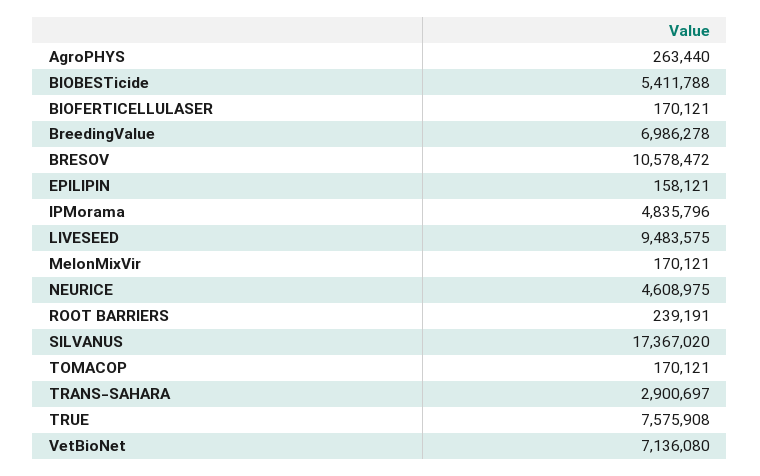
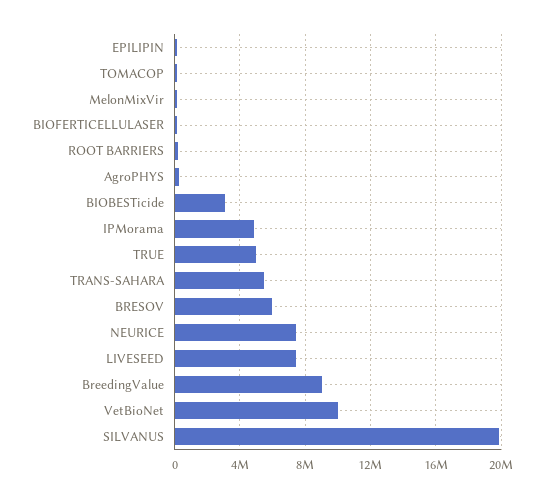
  {
    "AgroPHYS": 263440,
-   "BIOBESTicide": 5411788,
+   "BIOBESTicide": 3000000,
    "BIOFERTICELLULASER": 170121,
-   "BreedingValue": 6986278,
+   "BreedingValue": 9000000,
-   "BRESOV": 10578472,
+   "BRESOV": 6000000,
    "EPILIPIN": 158121,
    "IPMorama": 4835796,
-   "LIVESEED": 9483575,
+   "LIVESEED": 7500000,
    "MelonMixVir": 170121,
-   "NEURICE": 4608975,
+   "NEURICE": 7500000,
    "ROOT BARRIERS": 239191,
-   "SILVANUS": 17367020,
+   "SILVANUS": 20000000,
    "TOMACOP": 170121,
-   "TRANS-SAHARA": 2900697,
+   "TRANS-SAHARA": 5500000,
-   "TRUE": 7575908,
+   "TRUE": 5000000,
-   "VetBioNet": 7136080
+   "VetBioNet": 10000000
  }

